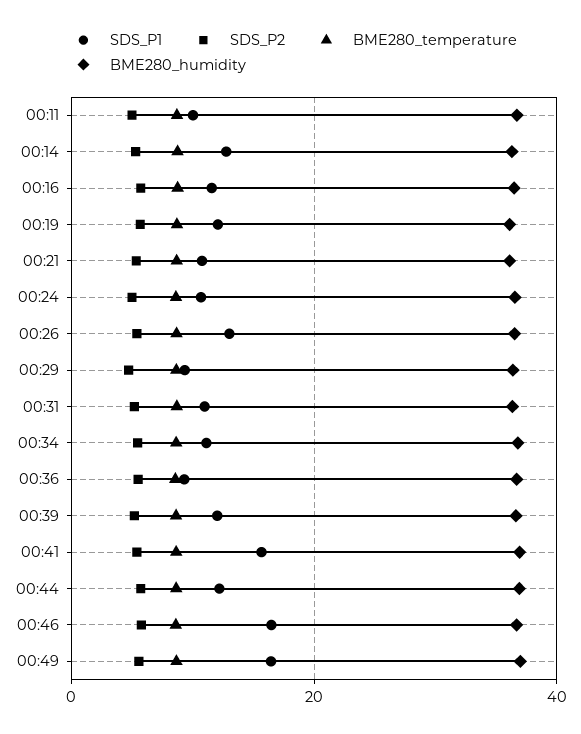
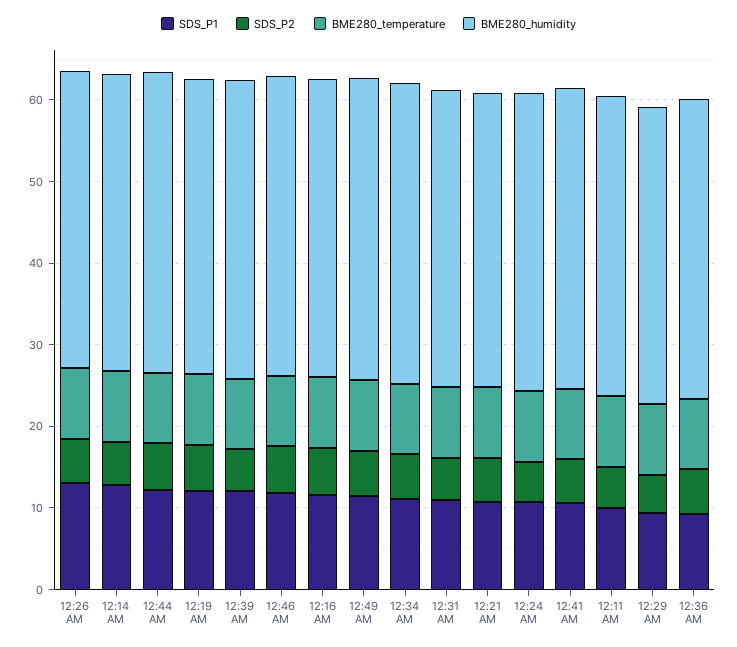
  {
    "SDS_P1": {
      "00:11": 10,
      "00:14": 12,
      "00:16": 12,
      "00:19": 12,
      "00:21": 10,
      "00:24": 10,
      "00:26": 14,
      "00:29": 10,
      "00:31": 10,
      "00:34": 12,
      "00:36": 10,
      "00:39": 12,
-     "00:41": 16,
+     "00:41": 10,
      "00:44": 12,
-     "00:46": 16,
+     "00:46": 12,
-     "00:49": 16
+     "00:49": 12
    },
    "SDS_P2": {
      "00:11": 6,
      "00:14": 6,
      "00:16": 6,
      "00:19": 6,
      "00:21": 6,
      "00:24": 6,
      "00:26": 6,
      "00:29": 4,
      "00:31": 6,
      "00:34": 6,
      "00:36": 6,
      "00:39": 6,
      "00:41": 6,
      "00:44": 6,
      "00:46": 6,
      "00:49": 6
    },
    "BME280_temperature": {
      "00:11": 8,
      "00:14": 8,
      "00:16": 8,
      "00:19": 8,
      "00:21": 8,
      "00:24": 8,
      "00:26": 8,
      "00:29": 8,
      "00:31": 8,
      "00:34": 8,
      "00:36": 8,
      "00:39": 8,
      "00:41": 8,
      "00:44": 8,
      "00:46": 8,
      "00:49": 8
    },
    "BME280_humidity": {
      "00:11": 36,
      "00:14": 36,
      "00:16": 36,
      "00:19": 36,
      "00:21": 36,
      "00:24": 36,
      "00:26": 36,
      "00:29": 36,
      "00:31": 36,
      "00:34": 36,
      "00:36": 36,
      "00:39": 36,
      "00:41": 36,
      "00:44": 36,
      "00:46": 36,
      "00:49": 36
    }
  }

